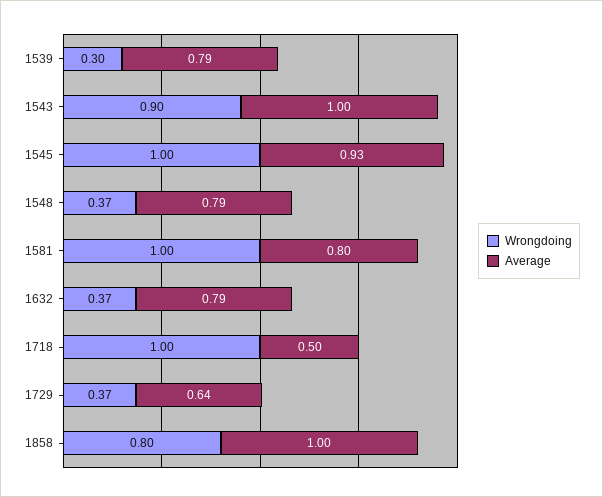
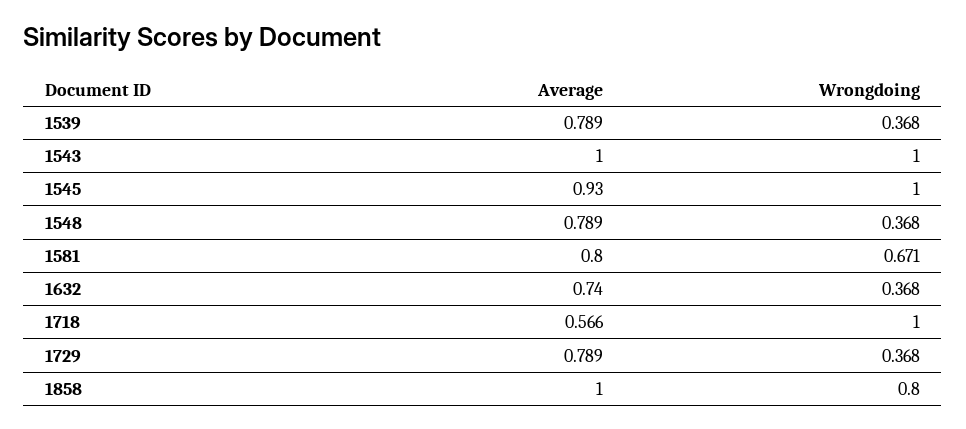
  {
    "Wrongdoing": {
-     "1539": 0.3,
+     "1539": 0.368,
-     "1543": 0.9,
+     "1543": 1,
      "1545": 1,
      "1548": 0.368,
-     "1581": 1,
+     "1581": 0.671,
      "1632": 0.368,
      "1718": 1,
      "1729": 0.368,
      "1858": 0.8
    },
    "Average": {
      "1539": 0.789,
      "1543": 1,
      "1545": 0.93,
      "1548": 0.789,
      "1581": 0.8,
-     "1632": 0.79,
+     "1632": 0.74,
-     "1718": 0.5,
+     "1718": 0.566,
-     "1729": 0.64,
+     "1729": 0.789,
      "1858": 1
    }
  }

